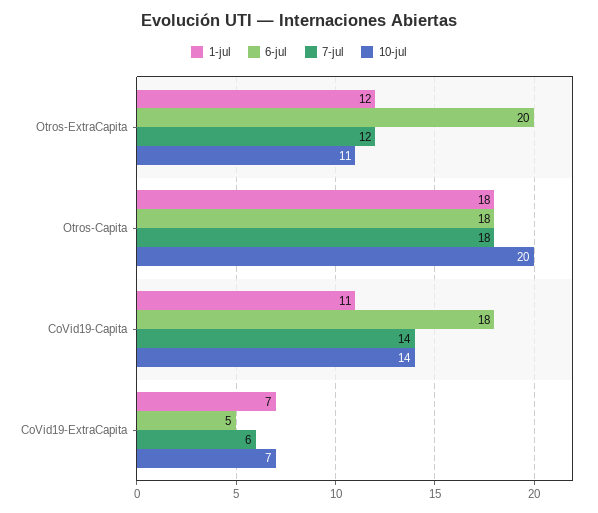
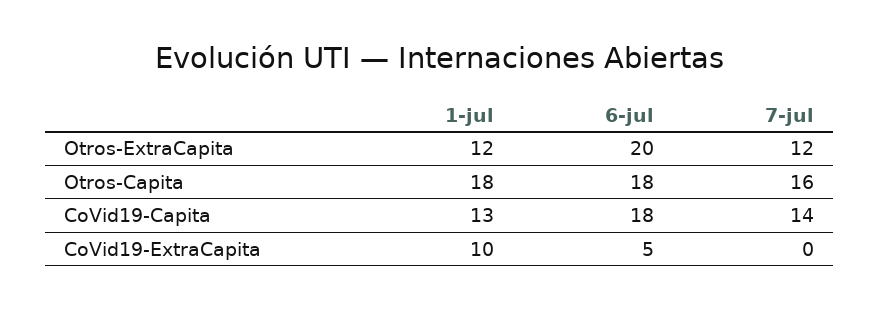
  {
    "1-jul": {
      "Otros-ExtraCapita": 12,
      "Otros-Capita": 18,
-     "CoVid19-Capita": 11,
+     "CoVid19-Capita": 13,
-     "CoVid19-ExtraCapita": 7
+     "CoVid19-ExtraCapita": 10
    },
    "6-jul": {
      "Otros-ExtraCapita": 20,
      "Otros-Capita": 18,
      "CoVid19-Capita": 18,
      "CoVid19-ExtraCapita": 5
    },
    "7-jul": {
      "Otros-ExtraCapita": 12,
-     "Otros-Capita": 18,
+     "Otros-Capita": 16,
      "CoVid19-Capita": 14,
-     "CoVid19-ExtraCapita": 6
+     "CoVid19-ExtraCapita": 0
-   },
+   }
-   "10-jul": {
-     "Otros-ExtraCapita": 11,
-     "Otros-Capita": 20,
-     "CoVid19-Capita": 14,
-     "CoVid19-ExtraCapita": 7
-   }
  }

